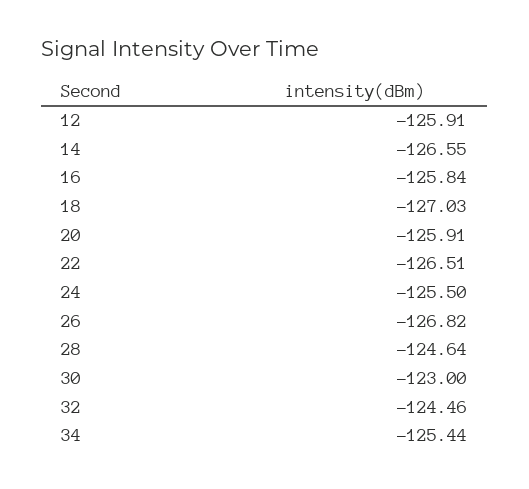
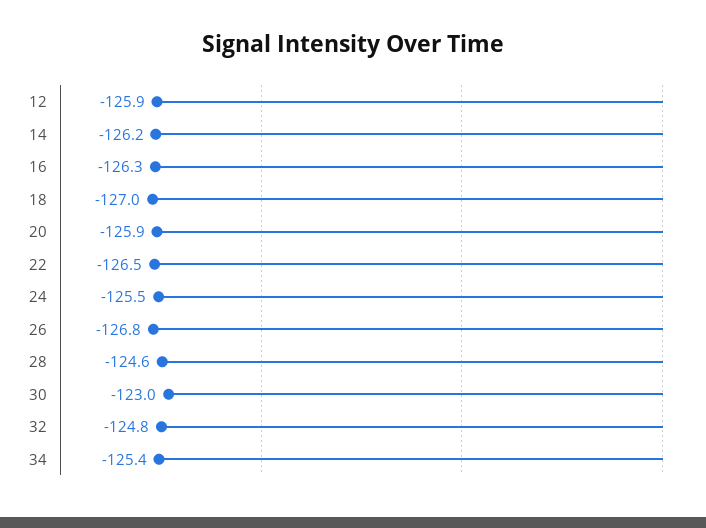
  {
    "12": -125.91,
-   "14": -126.55,
+   "14": -126.2,
-   "16": -125.84,
+   "16": -126.3,
    "18": -127.03,
    "20": -125.91,
    "22": -126.51,
    "24": -125.5,
    "26": -126.82,
    "28": -124.64,
    "30": -123,
-   "32": -124.46,
+   "32": -124.8,
    "34": -125.44
  }

